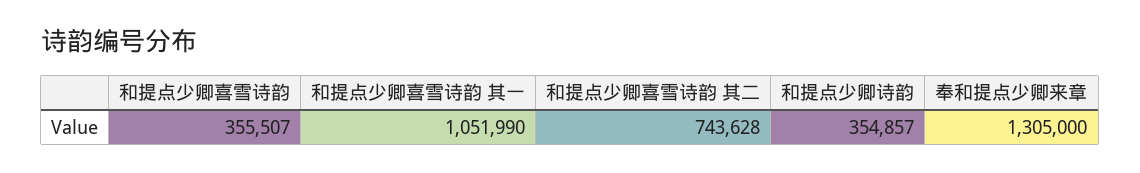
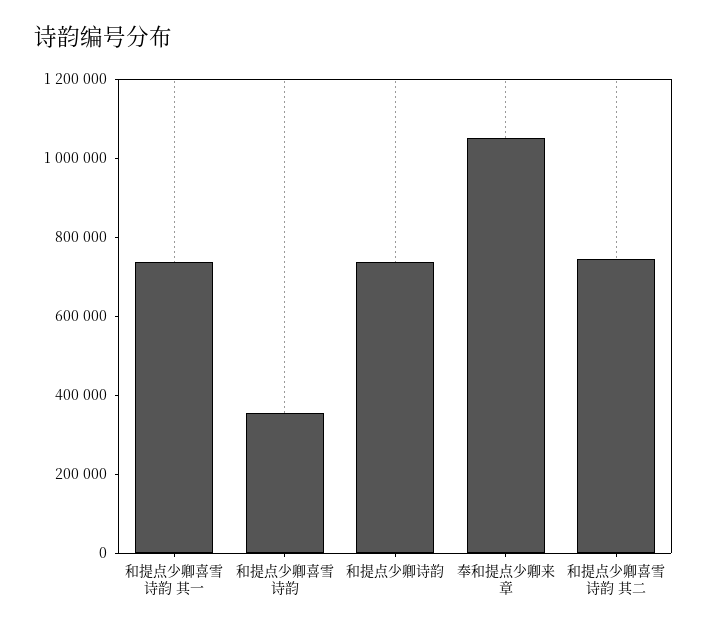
  {
    "和提点少卿喜雪诗韵": 355507,
-   "和提点少卿喜雪诗韵 其一": 1051990,
+   "和提点少卿喜雪诗韵 其一": 750000,
    "和提点少卿喜雪诗韵 其二": 743628,
-   "和提点少卿诗韵": 354857,
+   "和提点少卿诗韵": 750000,
-   "奉和提点少卿来章": 1305000
+   "奉和提点少卿来章": 1050000
  }

